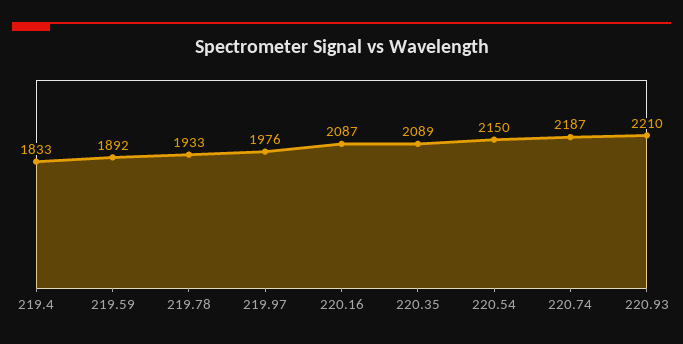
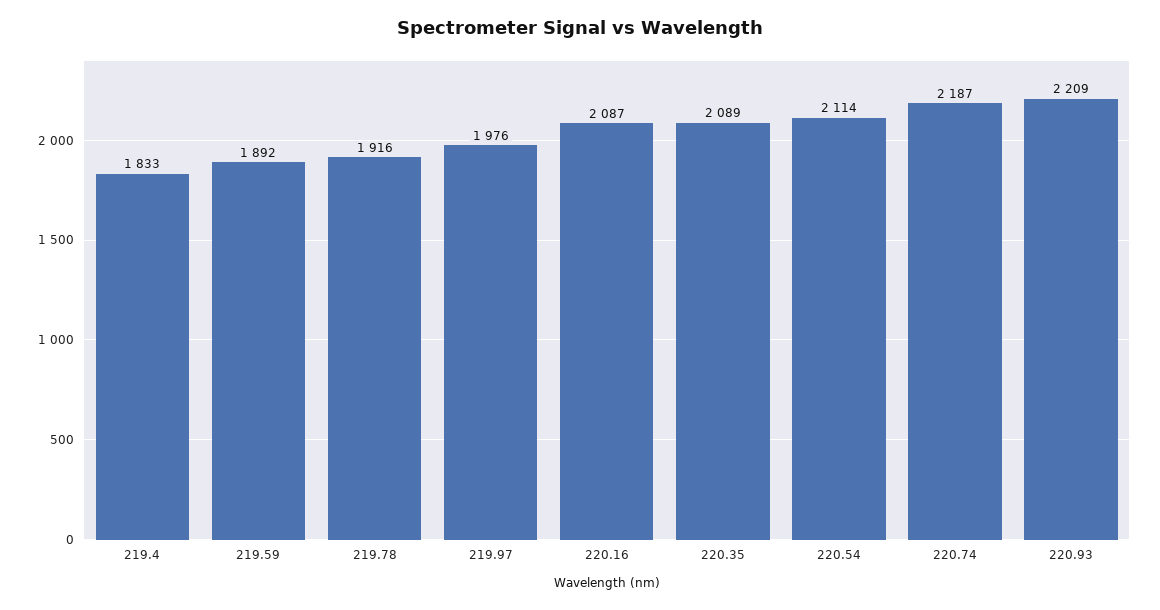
  {
    "219.4": 1833,
    "219.59": 1892,
-   "219.78": 1933,
+   "219.78": 1916,
    "219.97": 1976,
    "220.16": 2087,
    "220.35": 2089,
-   "220.54": 2150,
+   "220.54": 2114,
    "220.74": 2187,
-   "220.93": 2210
+   "220.93": 2209
  }

